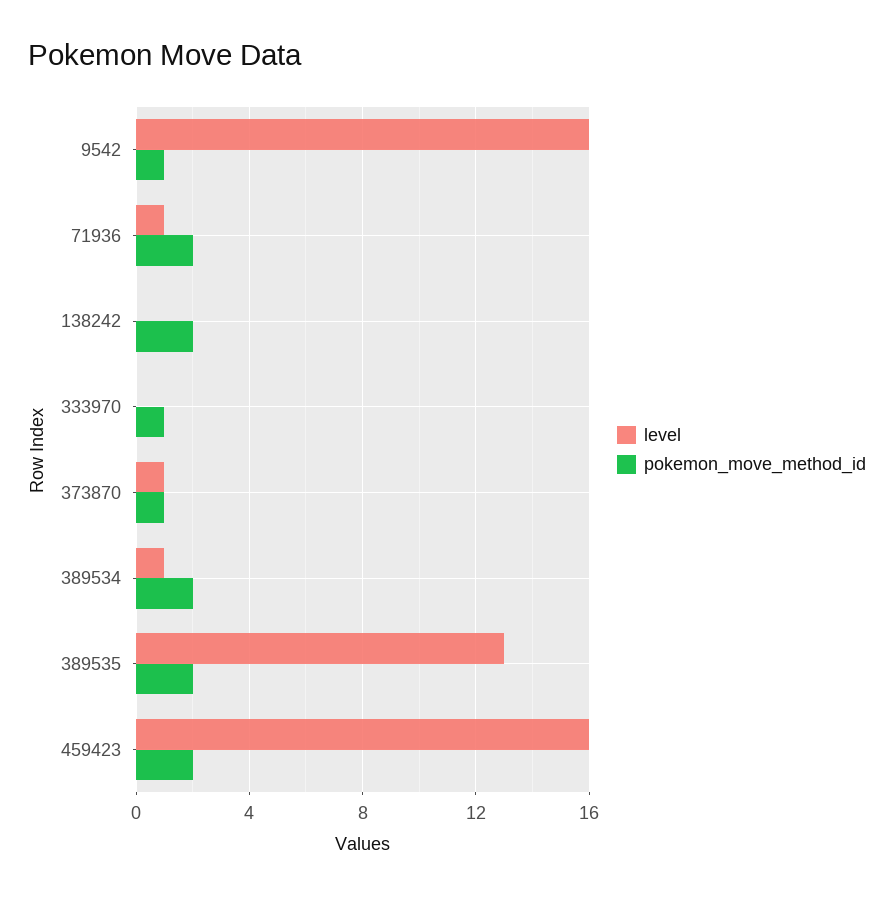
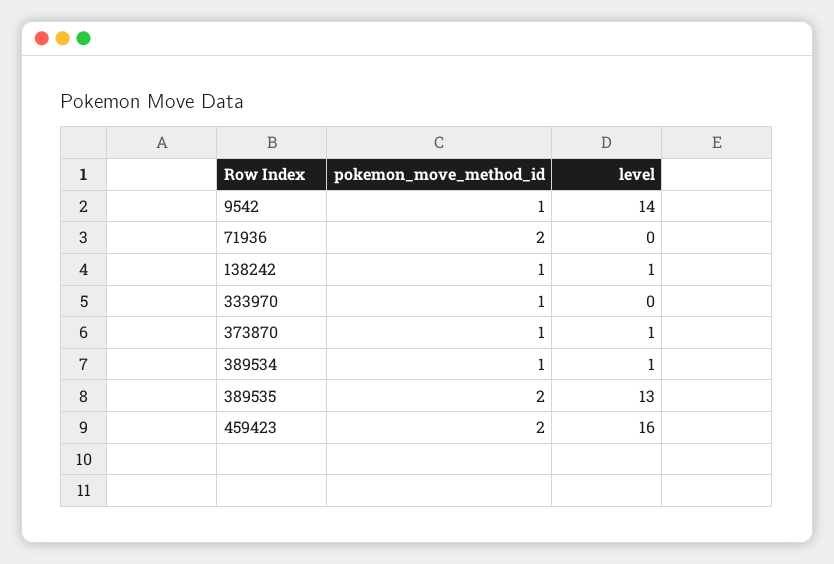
  {
    "level": {
-     "9542": 16,
+     "9542": 14,
-     "71936": 1,
+     "71936": 0,
-     "138242": 0,
+     "138242": 1,
      "333970": 0,
      "373870": 1,
      "389534": 1,
      "389535": 13,
      "459423": 16
    },
    "pokemon_move_method_id": {
      "9542": 1,
      "71936": 2,
-     "138242": 2,
+     "138242": 1,
      "333970": 1,
      "373870": 1,
-     "389534": 2,
+     "389534": 1,
      "389535": 2,
      "459423": 2
    }
  }

